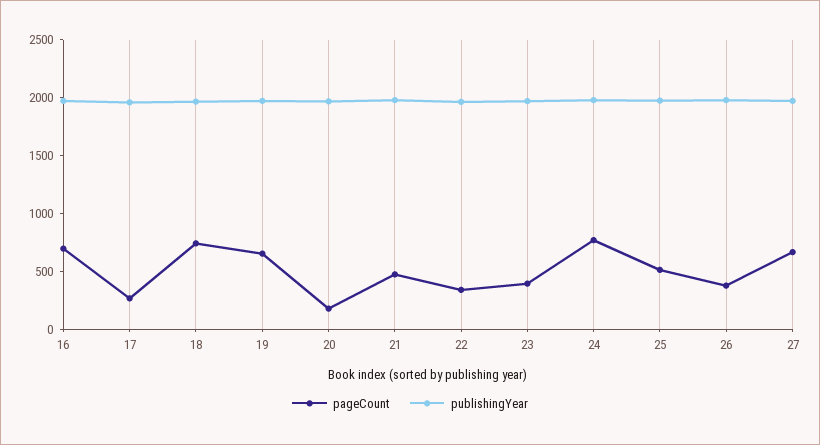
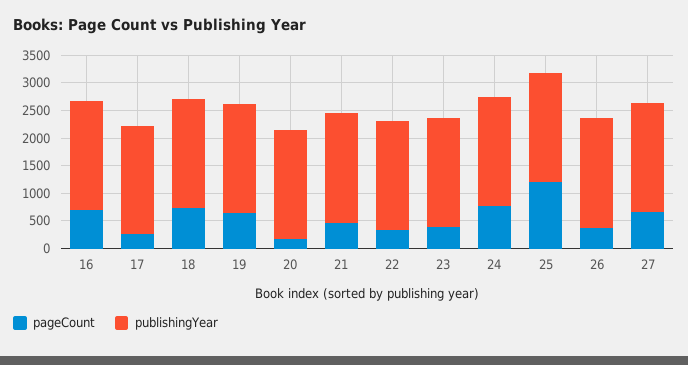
  {
    "pageCount": {
      "16": 700,
      "17": 300,
      "18": 700,
      "19": 700,
      "20": 200,
      "21": 500,
      "22": 300,
      "23": 400,
      "24": 800,
-     "25": 500,
+     "25": 1250,
      "26": 400,
      "27": 700
    },
    "publishingYear": {
      "16": 2000,
      "17": 2000,
      "18": 2000,
      "19": 2000,
      "20": 2000,
      "21": 2000,
      "22": 2000,
      "23": 2000,
      "24": 2000,
      "25": 2000,
      "26": 2000,
      "27": 2000
    }
  }

